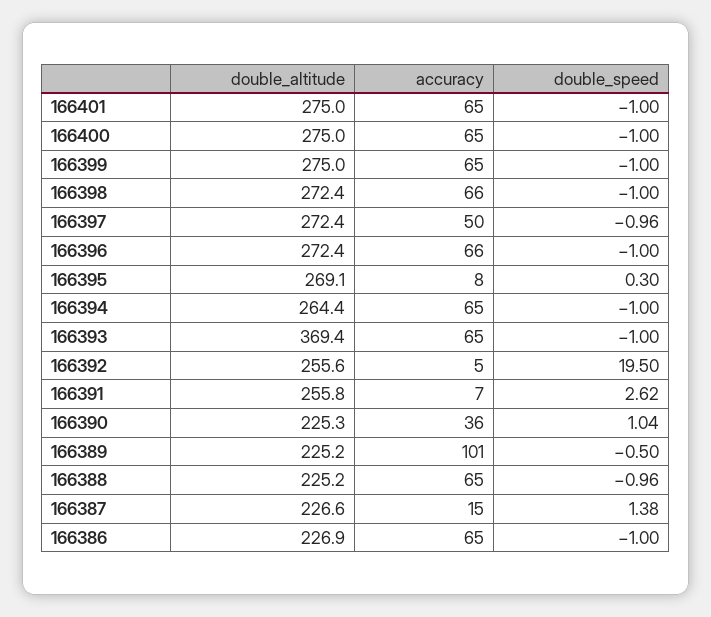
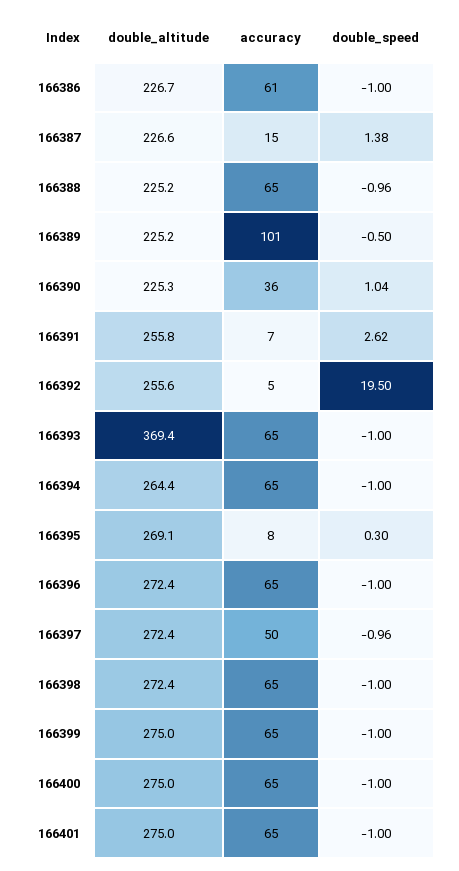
  {
    "double_altitude": {
      "166401": 275,
      "166400": 275,
      "166399": 275,
      "166398": 272.4,
      "166397": 272.4,
      "166396": 272.4,
      "166395": 269.1,
      "166394": 264.4,
      "166393": 369.4,
      "166392": 255.6,
      "166391": 255.8,
      "166390": 225.3,
      "166389": 225.2,
      "166388": 225.2,
      "166387": 226.6,
-     "166386": 226.9
+     "166386": 226.7
    },
    "accuracy": {
      "166401": 65,
      "166400": 65,
      "166399": 65,
-     "166398": 66,
+     "166398": 65,
      "166397": 50,
-     "166396": 66,
+     "166396": 65,
      "166395": 8,
      "166394": 65,
      "166393": 65,
      "166392": 5,
      "166391": 7,
      "166390": 36,
      "166389": 101,
      "166388": 65,
      "166387": 15,
-     "166386": 65
+     "166386": 61
    },
    "double_speed": {
      "166401": -1,
      "166400": -1,
      "166399": -1,
      "166398": -1,
      "166397": -0.96,
      "166396": -1,
      "166395": 0.3,
      "166394": -1,
      "166393": -1,
      "166392": 19.5,
      "166391": 2.62,
      "166390": 1.04,
      "166389": -0.5,
      "166388": -0.96,
      "166387": 1.38,
      "166386": -1
    }
  }

